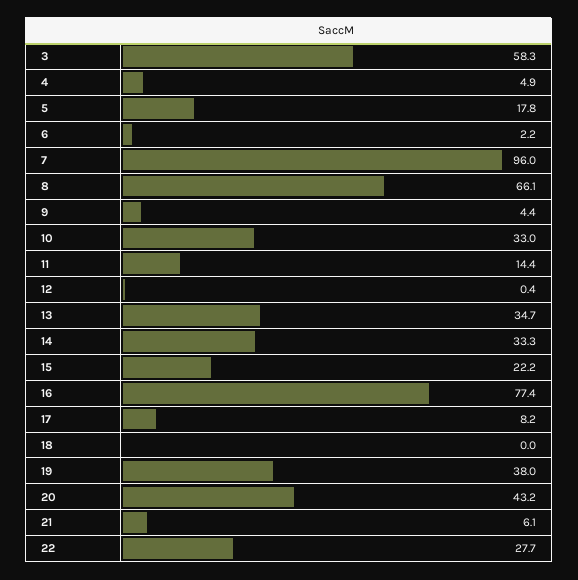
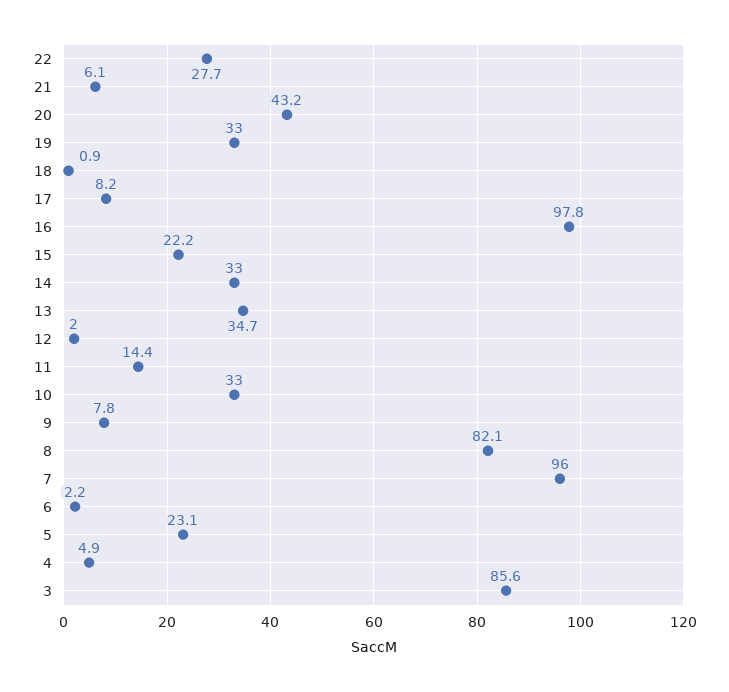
  {
-   "3": 58.3,
+   "3": 85.6,
    "4": 4.9,
-   "5": 17.8,
+   "5": 23.1,
    "6": 2.2,
    "7": 96,
-   "8": 66.1,
+   "8": 82.1,
-   "9": 4.4,
+   "9": 7.8,
    "10": 33,
    "11": 14.4,
-   "12": 0.4,
+   "12": 2,
    "13": 34.7,
-   "14": 33.3,
+   "14": 33,
    "15": 22.2,
-   "16": 77.4,
+   "16": 97.8,
    "17": 8.2,
-   "18": 0,
+   "18": 0.9,
-   "19": 38,
+   "19": 33,
    "20": 43.2,
    "21": 6.1,
    "22": 27.7
  }

